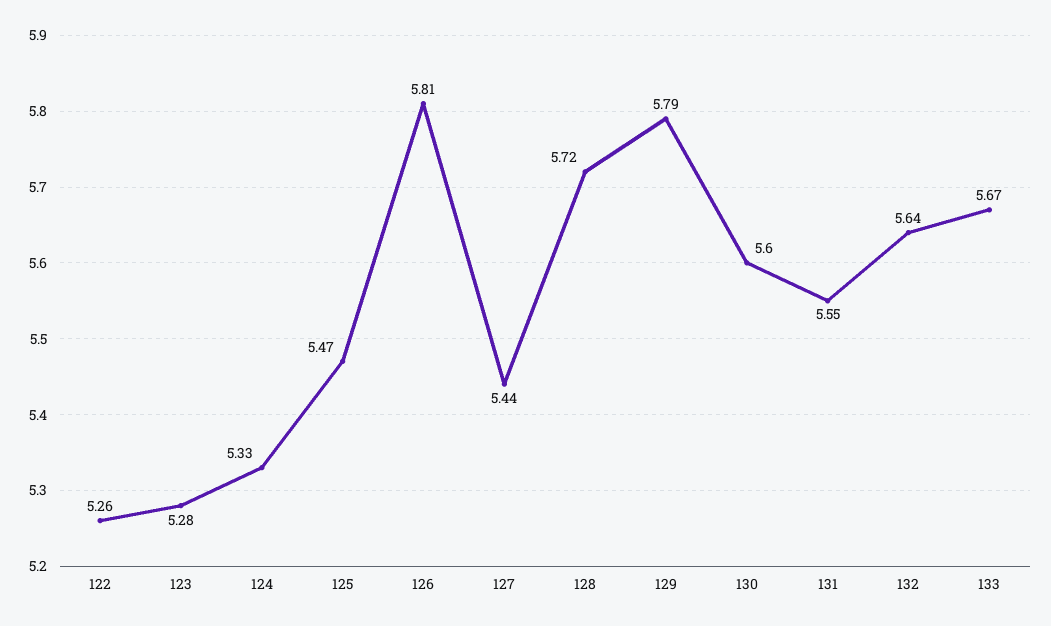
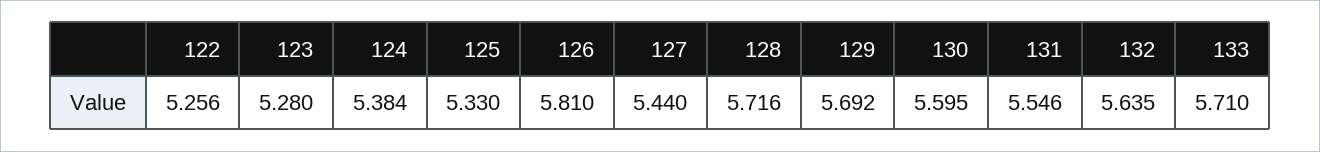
  {
    "122": 5.256,
    "123": 5.28,
-   "124": 5.33,
+   "124": 5.384,
-   "125": 5.47,
+   "125": 5.33,
    "126": 5.81,
    "127": 5.44,
    "128": 5.716,
-   "129": 5.79,
+   "129": 5.692,
    "130": 5.595,
    "131": 5.546,
    "132": 5.635,
-   "133": 5.67
+   "133": 5.71
  }

